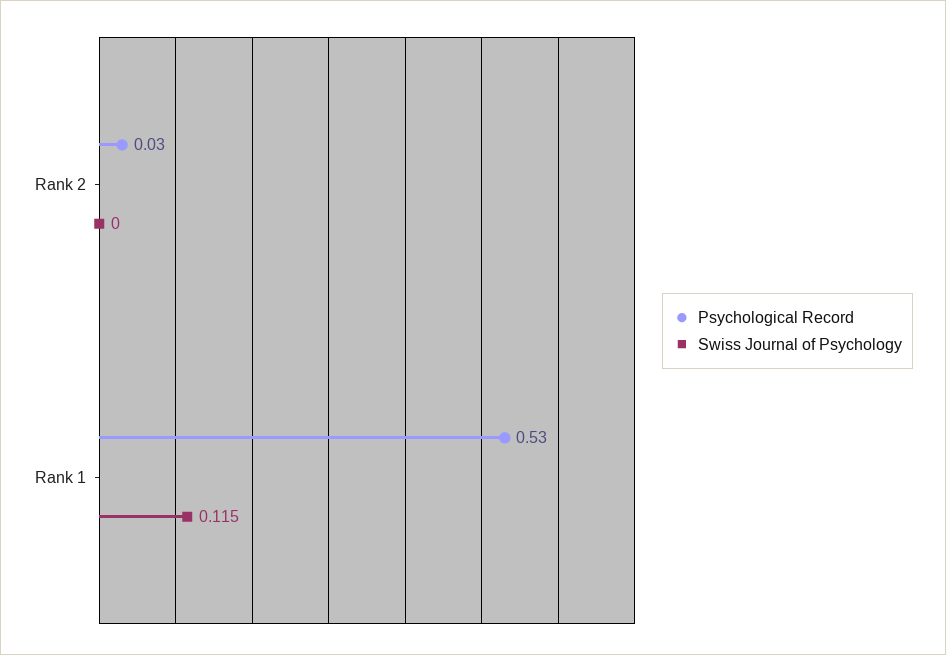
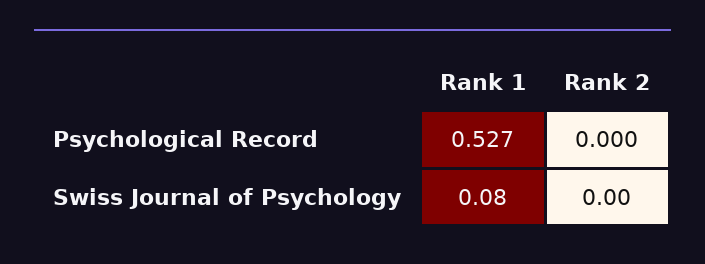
  {
    "Psychological Record": {
-     "Rank 2": 0.03,
+     "Rank 2": 0,
      "Rank 1": 0.527
    },
    "Swiss Journal of Psychology": {
      "Rank 2": 0,
-     "Rank 1": 0.115
+     "Rank 1": 0.08
    }
  }

